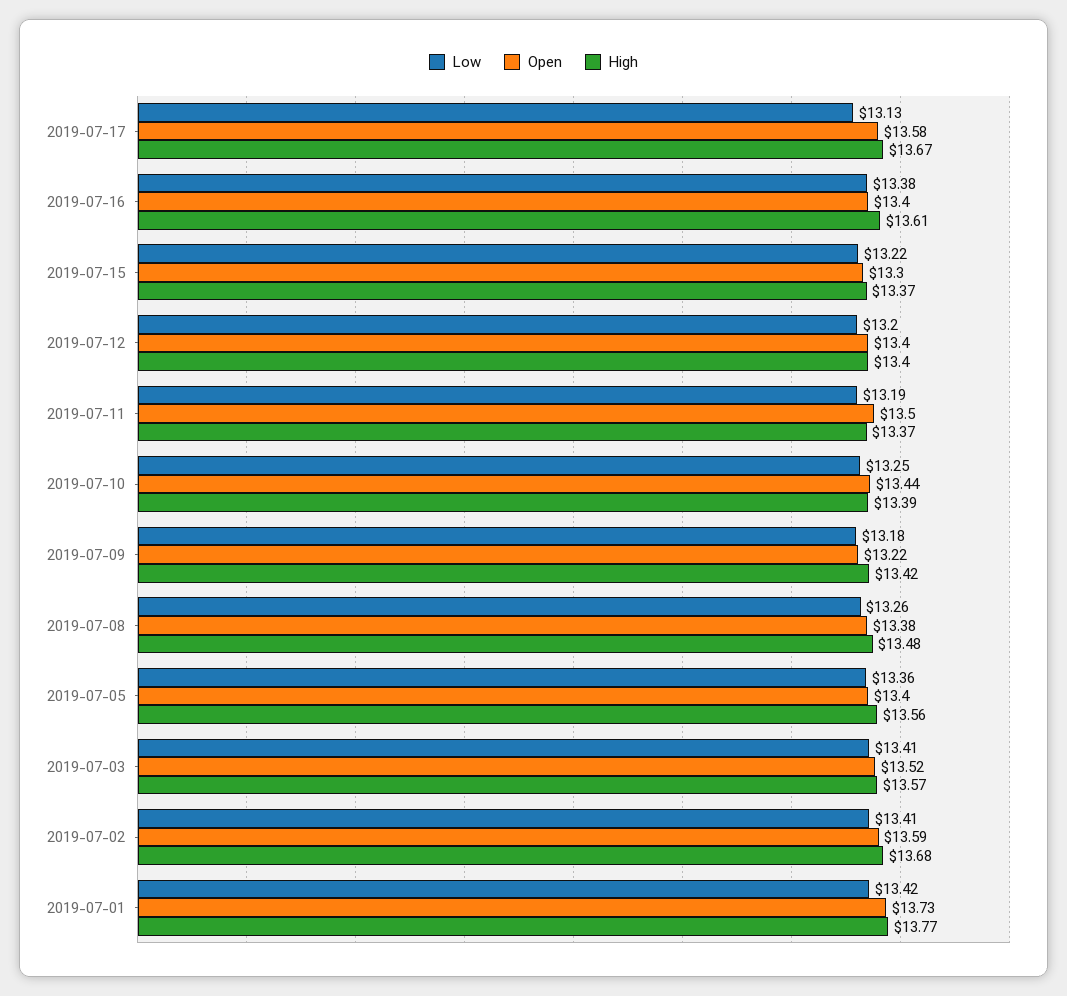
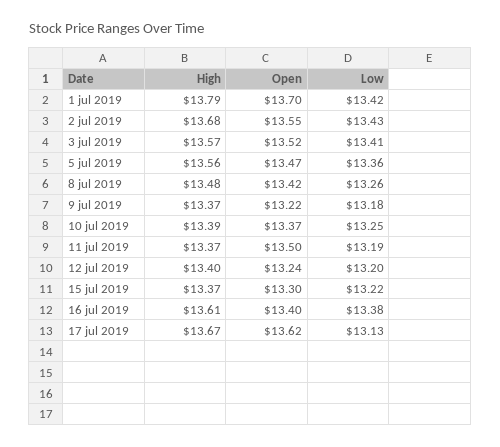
  {
    "Low": {
      "2019-07-17": 13.13,
      "2019-07-16": 13.38,
      "2019-07-15": 13.22,
      "2019-07-12": 13.2,
      "2019-07-11": 13.19,
      "2019-07-10": 13.25,
      "2019-07-09": 13.18,
      "2019-07-08": 13.26,
      "2019-07-05": 13.36,
      "2019-07-03": 13.41,
-     "2019-07-02": 13.41,
+     "2019-07-02": 13.43,
      "2019-07-01": 13.42
    },
    "Open": {
-     "2019-07-17": 13.58,
+     "2019-07-17": 13.62,
      "2019-07-16": 13.4,
      "2019-07-15": 13.3,
-     "2019-07-12": 13.4,
+     "2019-07-12": 13.24,
      "2019-07-11": 13.5,
-     "2019-07-10": 13.44,
+     "2019-07-10": 13.37,
      "2019-07-09": 13.22,
-     "2019-07-08": 13.38,
+     "2019-07-08": 13.42,
-     "2019-07-05": 13.4,
+     "2019-07-05": 13.47,
      "2019-07-03": 13.52,
-     "2019-07-02": 13.59,
+     "2019-07-02": 13.55,
-     "2019-07-01": 13.73
+     "2019-07-01": 13.7
    },
    "High": {
      "2019-07-17": 13.67,
      "2019-07-16": 13.61,
      "2019-07-15": 13.37,
      "2019-07-12": 13.4,
      "2019-07-11": 13.37,
      "2019-07-10": 13.39,
-     "2019-07-09": 13.42,
+     "2019-07-09": 13.37,
      "2019-07-08": 13.48,
      "2019-07-05": 13.56,
      "2019-07-03": 13.57,
      "2019-07-02": 13.68,
-     "2019-07-01": 13.77
+     "2019-07-01": 13.79
    }
  }

